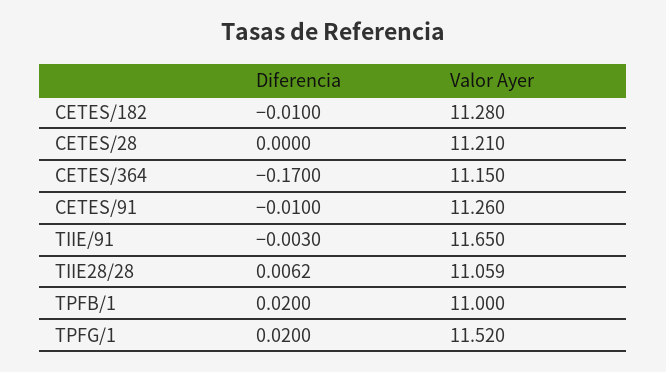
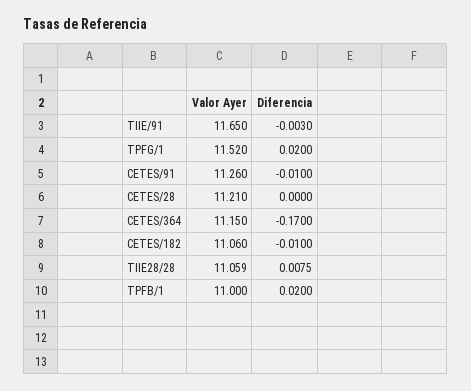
  {
    "Diferencia": {
      "CETES/182": -0.01,
      "CETES/28": 0,
      "CETES/364": -0.17,
      "CETES/91": -0.01,
      "TIIE/91": -0.003,
-     "TIIE28/28": 0.0062,
+     "TIIE28/28": 0.0075,
      "TPFB/1": 0.02,
      "TPFG/1": 0.02
    },
    "Valor Ayer": {
-     "CETES/182": 11.28,
+     "CETES/182": 11.06,
      "CETES/28": 11.21,
      "CETES/364": 11.15,
      "CETES/91": 11.26,
      "TIIE/91": 11.65,
      "TIIE28/28": 11.059,
      "TPFB/1": 11,
      "TPFG/1": 11.52
    }
  }

